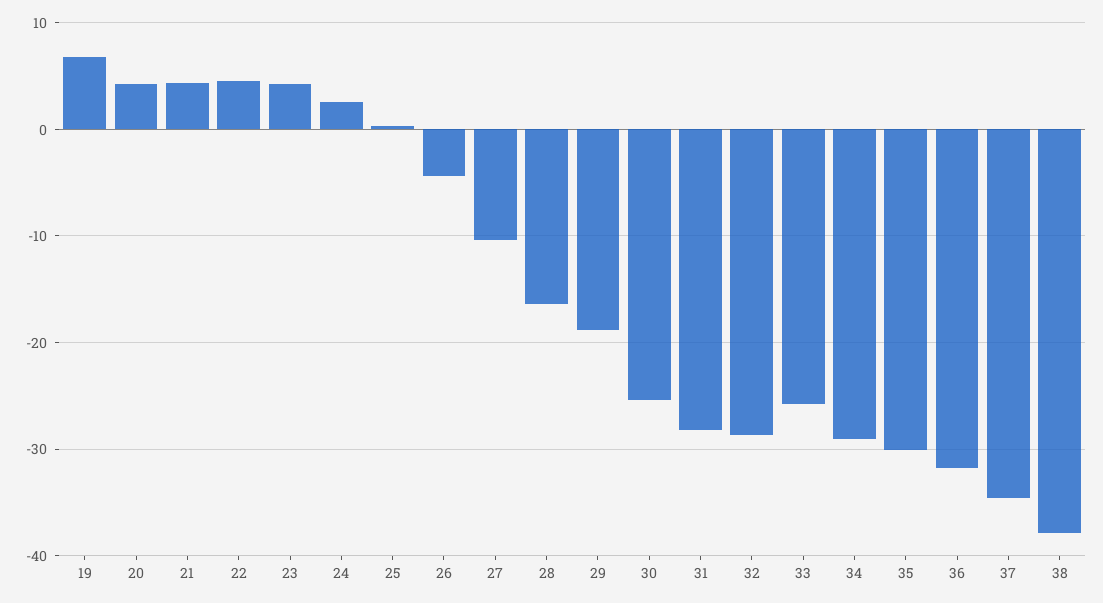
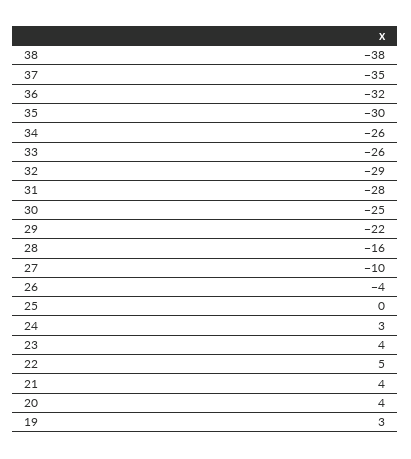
  {
-   "19": 7,
+   "19": 3,
    "20": 4,
    "21": 4,
    "22": 5,
    "23": 4,
    "24": 3,
    "25": 0,
    "26": -4,
    "27": -10,
    "28": -16,
-   "29": -19,
+   "29": -22,
    "30": -25,
    "31": -28,
    "32": -29,
    "33": -26,
-   "34": -29,
+   "34": -26,
    "35": -30,
    "36": -32,
    "37": -35,
    "38": -38
  }

